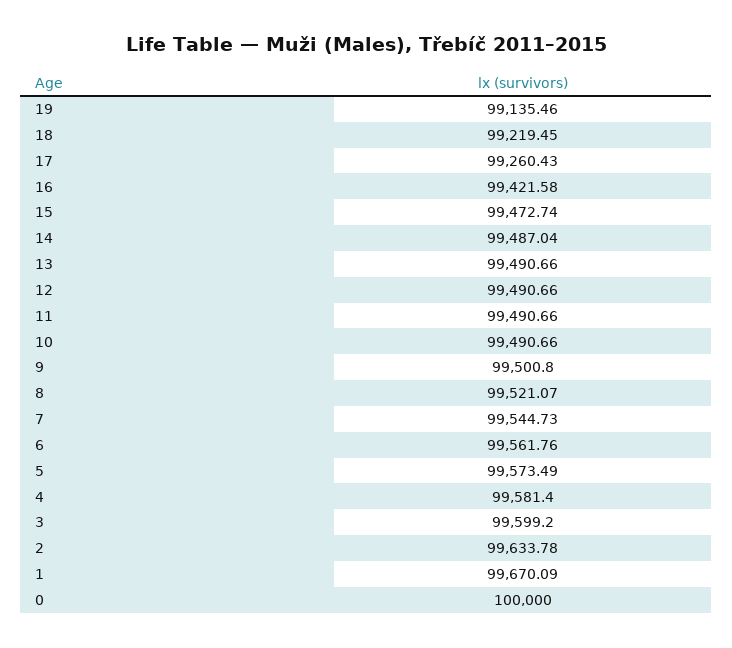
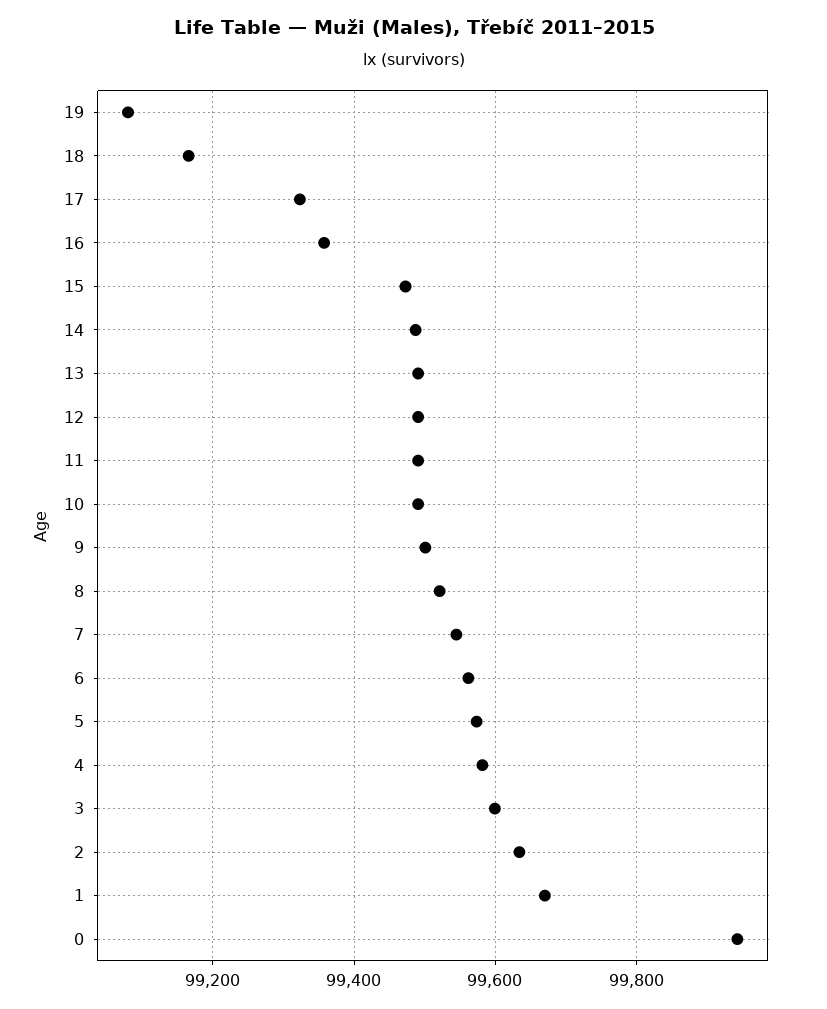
  {
-   "19": 99135.46,
+   "19": 99080,
-   "18": 99219.45,
+   "18": 99160,
-   "17": 99260.43,
+   "17": 99320,
-   "16": 99421.58,
+   "16": 99360,
    "15": 99472.74,
    "14": 99487.04,
    "13": 99490.66,
    "12": 99490.66,
    "11": 99490.66,
    "10": 99490.66,
    "9": 99500.8,
    "8": 99521.07,
    "7": 99544.73,
    "6": 99561.76,
    "5": 99573.49,
    "4": 99581.4,
    "3": 99599.2,
    "2": 99633.78,
    "1": 99670.09,
-   "0": 100000
+   "0": 99940
  }

